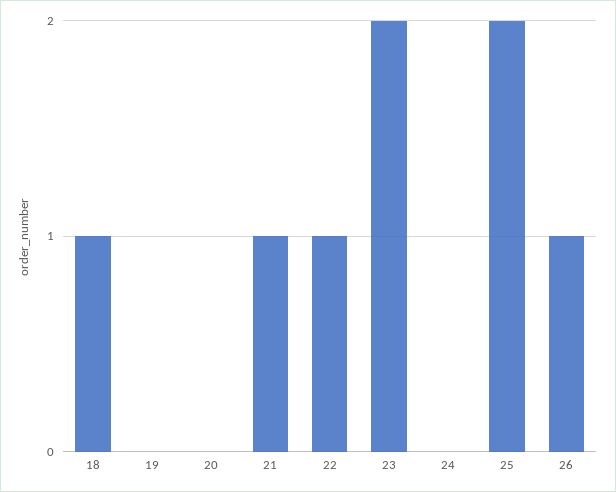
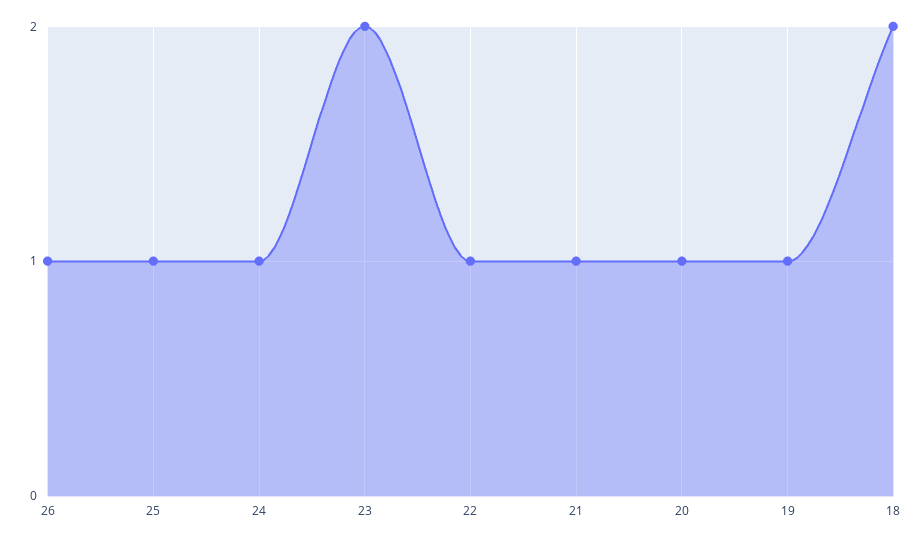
  {
-   "18": 1,
+   "18": 2,
-   "19": 0,
+   "19": 1,
-   "20": 0,
+   "20": 1,
    "21": 1,
    "22": 1,
    "23": 2,
-   "24": 0,
+   "24": 1,
-   "25": 2,
+   "25": 1,
    "26": 1
  }

